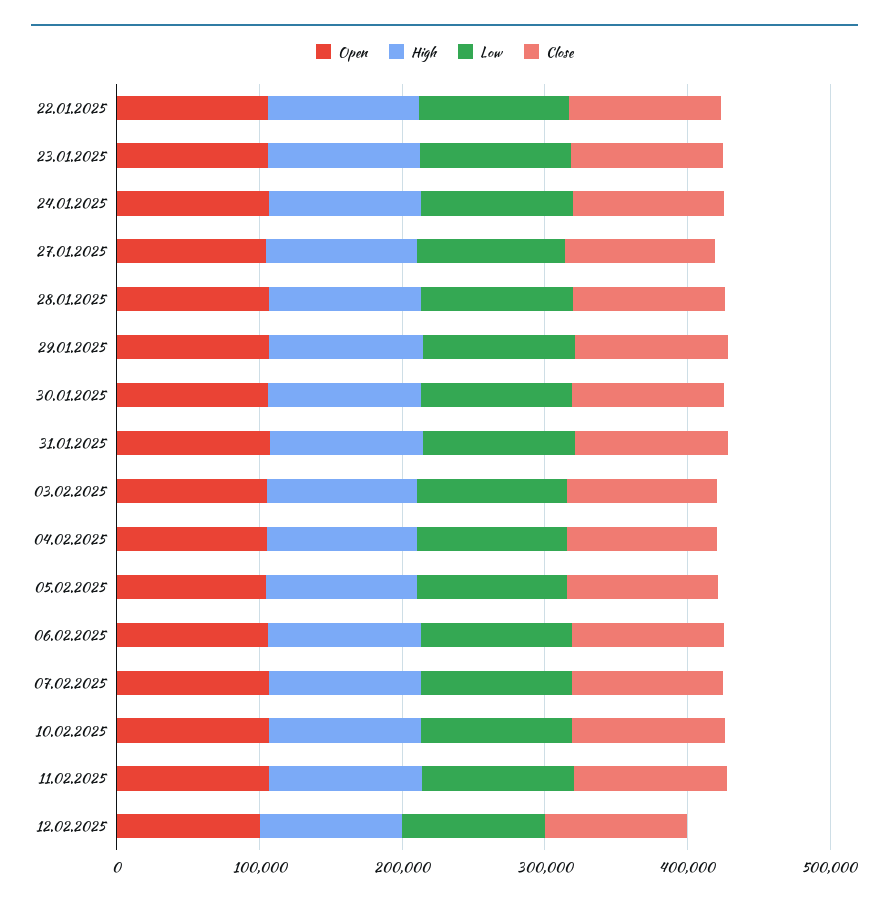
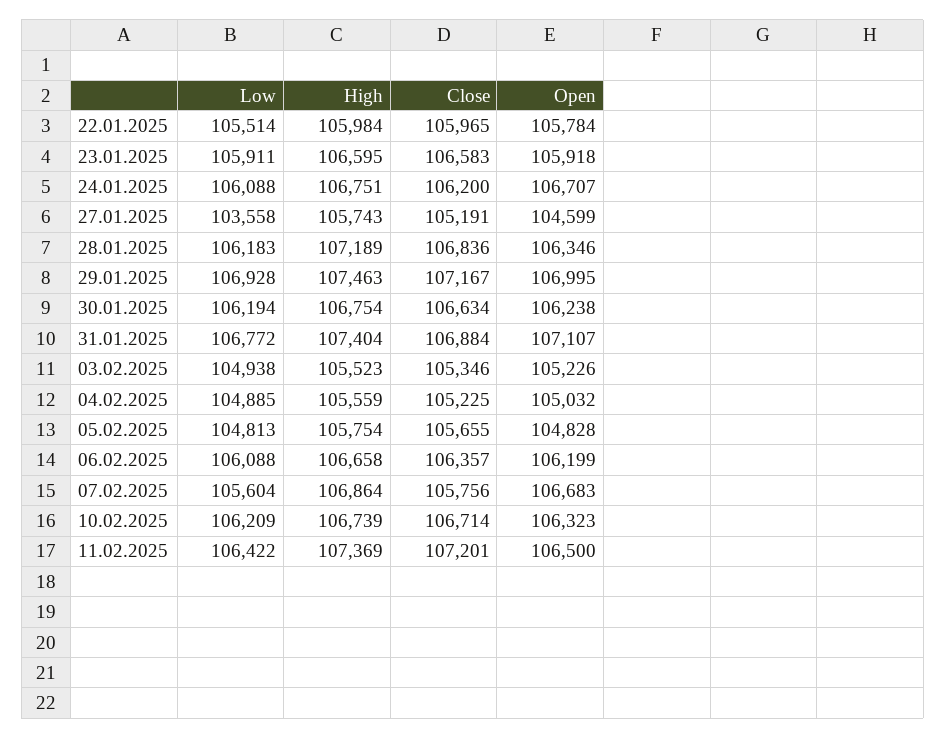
  {
    "Open": {
      "22.01.2025": 105784,
      "23.01.2025": 105918,
      "24.01.2025": 106707,
      "27.01.2025": 104599,
      "28.01.2025": 106346,
      "29.01.2025": 106995,
      "30.01.2025": 106238,
      "31.01.2025": 107107,
      "03.02.2025": 105226,
      "04.02.2025": 105032,
      "05.02.2025": 104828,
      "06.02.2025": 106199,
      "07.02.2025": 106683,
      "10.02.2025": 106323,
-     "11.02.2025": 106500,
+     "11.02.2025": 106500
-     "12.02.2025": 100000
    },
    "High": {
      "22.01.2025": 105984,
      "23.01.2025": 106595,
      "24.01.2025": 106751,
      "27.01.2025": 105743,
      "28.01.2025": 107189,
      "29.01.2025": 107463,
      "30.01.2025": 106754,
      "31.01.2025": 107404,
      "03.02.2025": 105523,
      "04.02.2025": 105559,
      "05.02.2025": 105754,
      "06.02.2025": 106658,
      "07.02.2025": 106864,
      "10.02.2025": 106739,
-     "11.02.2025": 107369,
+     "11.02.2025": 107369
-     "12.02.2025": 100000
    },
    "Low": {
      "22.01.2025": 105514,
      "23.01.2025": 105911,
      "24.01.2025": 106088,
      "27.01.2025": 103558,
      "28.01.2025": 106183,
      "29.01.2025": 106928,
      "30.01.2025": 106194,
      "31.01.2025": 106772,
      "03.02.2025": 104938,
      "04.02.2025": 104885,
      "05.02.2025": 104813,
      "06.02.2025": 106088,
      "07.02.2025": 105604,
      "10.02.2025": 106209,
-     "11.02.2025": 106422,
+     "11.02.2025": 106422
-     "12.02.2025": 100000
    },
    "Close": {
      "22.01.2025": 105965,
      "23.01.2025": 106583,
      "24.01.2025": 106200,
      "27.01.2025": 105191,
      "28.01.2025": 106836,
      "29.01.2025": 107167,
      "30.01.2025": 106634,
      "31.01.2025": 106884,
      "03.02.2025": 105346,
      "04.02.2025": 105225,
      "05.02.2025": 105655,
      "06.02.2025": 106357,
      "07.02.2025": 105756,
      "10.02.2025": 106714,
-     "11.02.2025": 107201,
+     "11.02.2025": 107201
-     "12.02.2025": 100000
    }
  }

